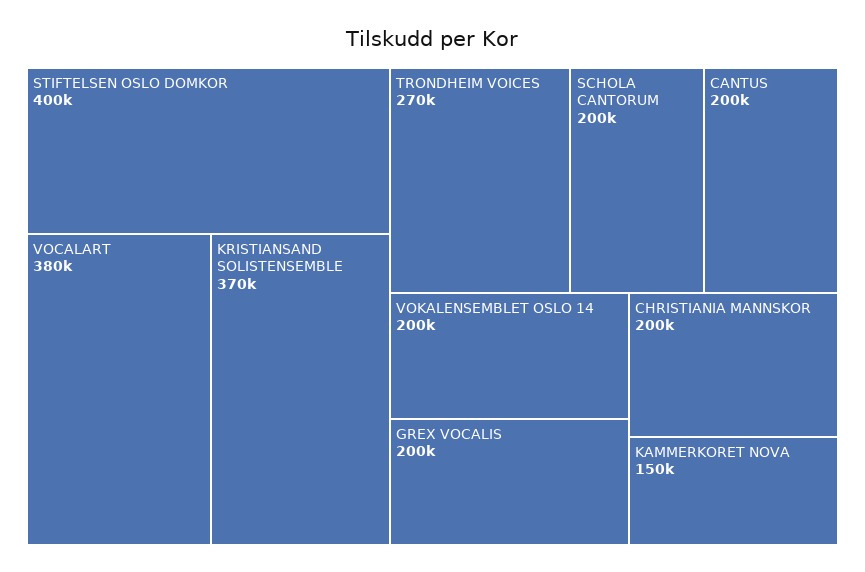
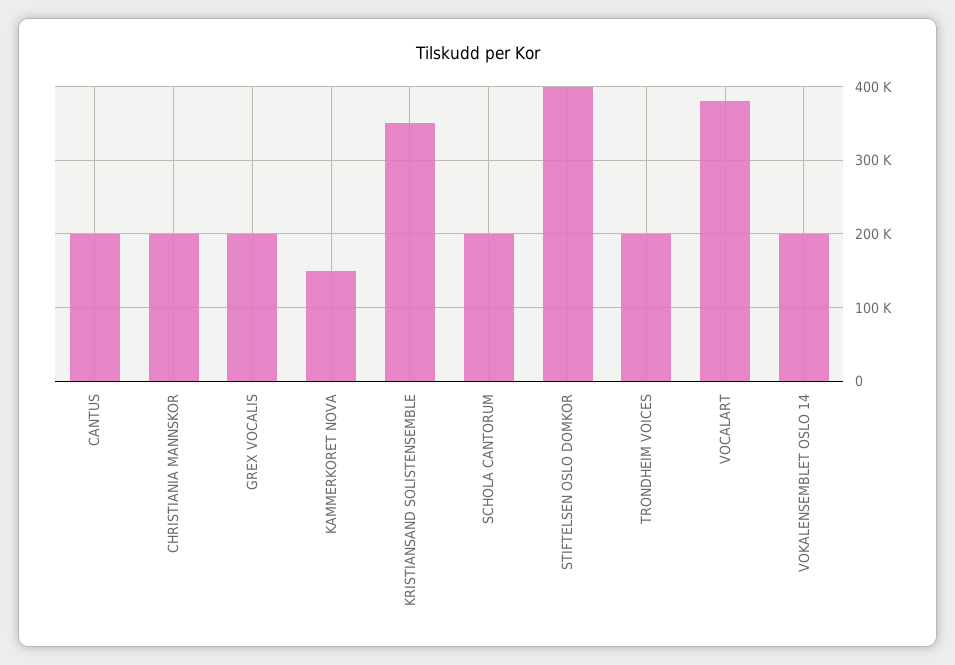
  {
    "STIFTELSEN OSLO DOMKOR": 400000,
    "VOCALART": 380000,
-   "KRISTIANSAND SOLISTENSEMBLE": 370000,
+   "KRISTIANSAND SOLISTENSEMBLE": 350000,
-   "TRONDHEIM VOICES": 270000,
+   "TRONDHEIM VOICES": 200000,
    "SCHOLA CANTORUM": 200000,
    "CANTUS": 200000,
    "VOKALENSEMBLET OSLO 14": 200000,
    "GREX VOCALIS": 200000,
    "CHRISTIANIA MANNSKOR": 200000,
    "KAMMERKORET NOVA": 150000
  }

